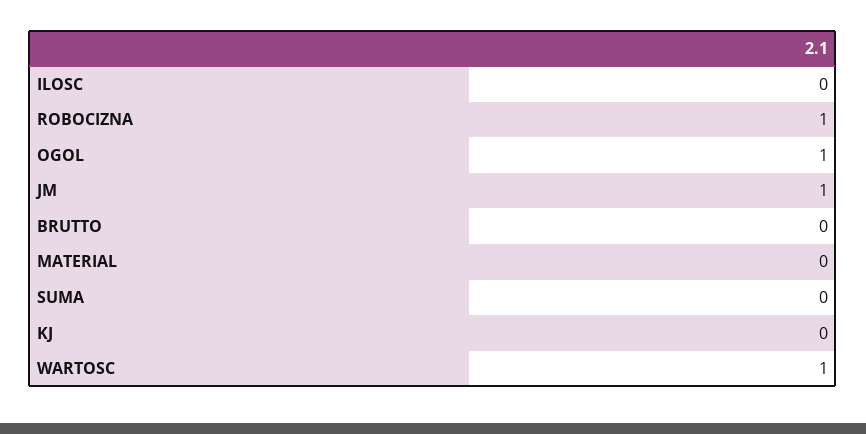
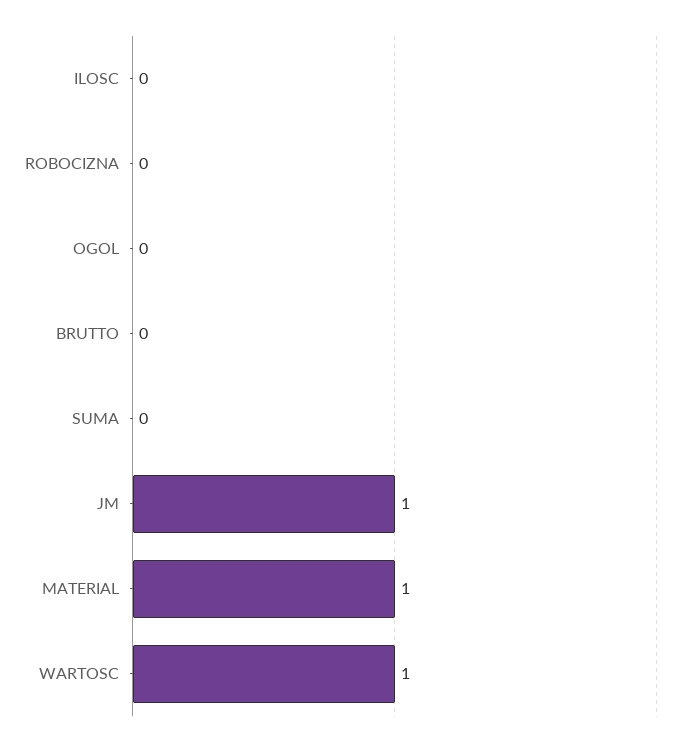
  {
    "ILOSC": 0,
-   "ROBOCIZNA": 1,
+   "ROBOCIZNA": 0,
-   "OGOL": 1,
+   "OGOL": 0,
    "JM": 1,
    "BRUTTO": 0,
-   "MATERIAL": 0,
+   "MATERIAL": 1,
    "SUMA": 0,
-   "KJ": 0,
    "WARTOSC": 1
  }

